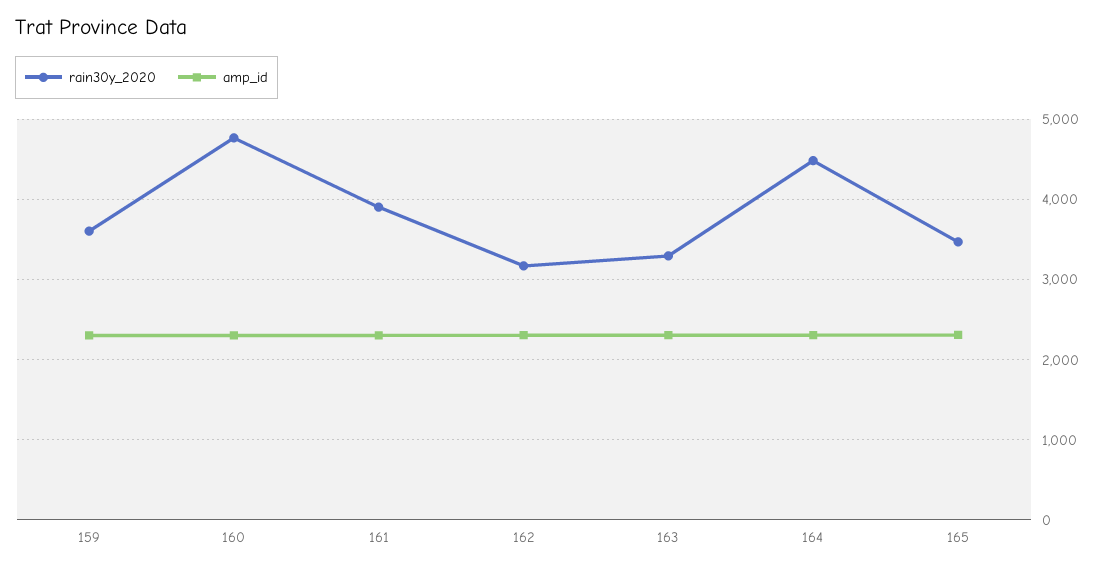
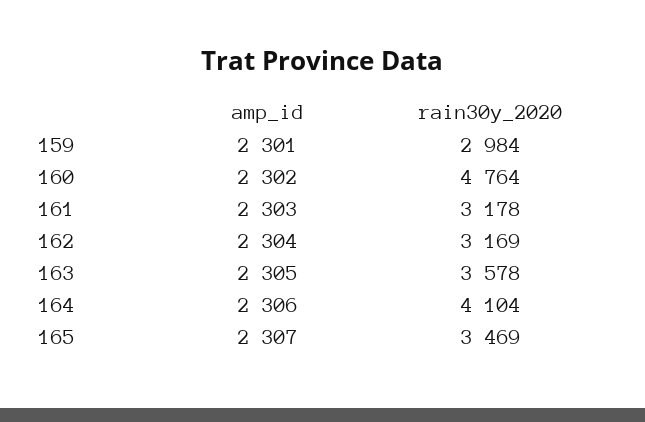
  {
    "rain30y_2020": {
-     "159": 3600,
+     "159": 2984,
      "160": 4764,
-     "161": 3900,
+     "161": 3178,
      "162": 3169,
-     "163": 3300,
+     "163": 3578,
-     "164": 4500,
+     "164": 4104,
      "165": 3469
    },
    "amp_id": {
      "159": 2301,
      "160": 2302,
      "161": 2303,
      "162": 2304,
      "163": 2305,
      "164": 2306,
      "165": 2307
    }
  }

